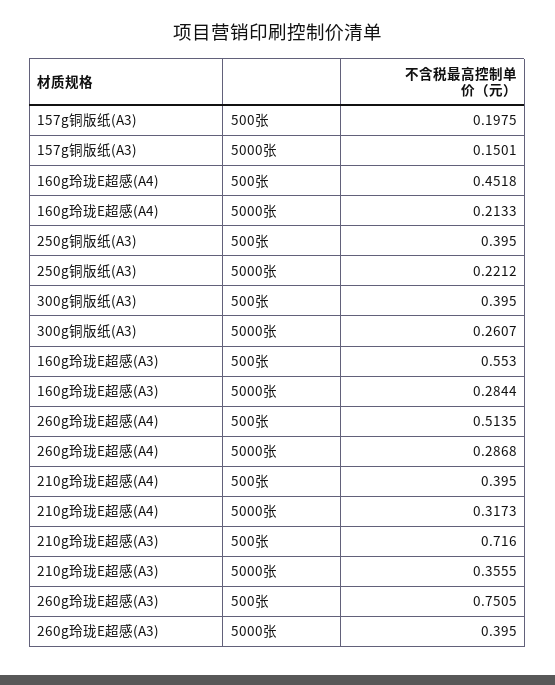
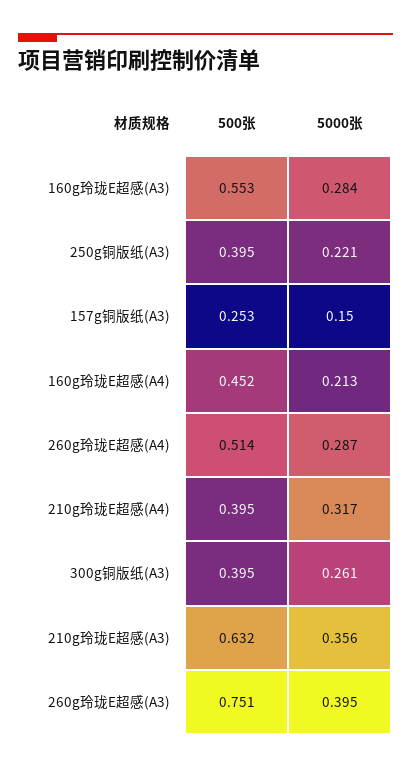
  {
    "157g铜版纸(A3)": {
-     "500张": 0.1975,
+     "500张": 0.253,
      "5000张": 0.1501
    },
    "160g玲珑E超感(A4)": {
      "500张": 0.4518,
      "5000张": 0.2133
    },
    "250g铜版纸(A3)": {
      "500张": 0.395,
      "5000张": 0.2212
    },
    "300g铜版纸(A3)": {
      "500张": 0.395,
      "5000张": 0.2607
    },
    "160g玲珑E超感(A3)": {
      "500张": 0.553,
      "5000张": 0.2844
    },
    "260g玲珑E超感(A4)": {
      "500张": 0.5135,
      "5000张": 0.2868
    },
    "210g玲珑E超感(A4)": {
      "500张": 0.395,
      "5000张": 0.3173
    },
    "210g玲珑E超感(A3)": {
-     "500张": 0.716,
+     "500张": 0.632,
      "5000张": 0.3555
    },
    "260g玲珑E超感(A3)": {
      "500张": 0.7505,
      "5000张": 0.395
    }
  }

